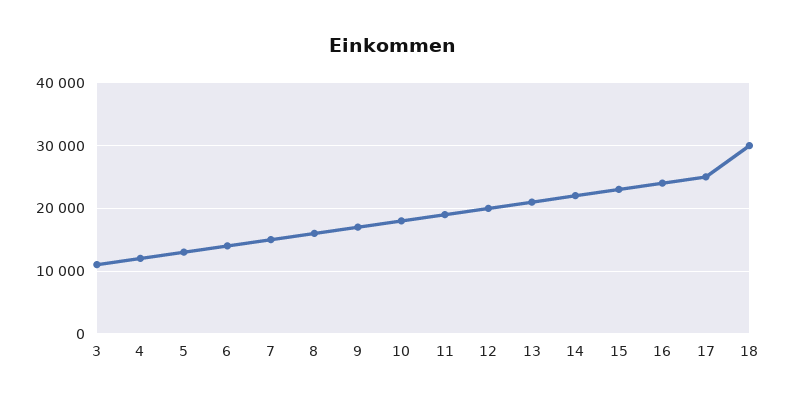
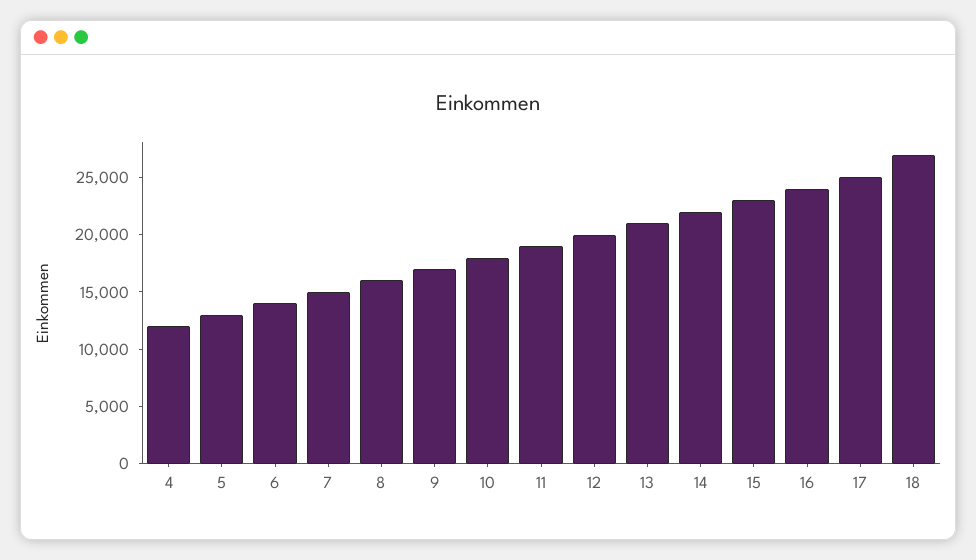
  {
-   "3": 11000,
    "4": 12000,
    "5": 13000,
    "6": 14000,
    "7": 15000,
    "8": 16000,
    "9": 17000,
    "10": 18000,
    "11": 19000,
    "12": 20000,
    "13": 21000,
    "14": 22000,
    "15": 23000,
    "16": 24000,
    "17": 25000,
-   "18": 30000
+   "18": 27000
  }

